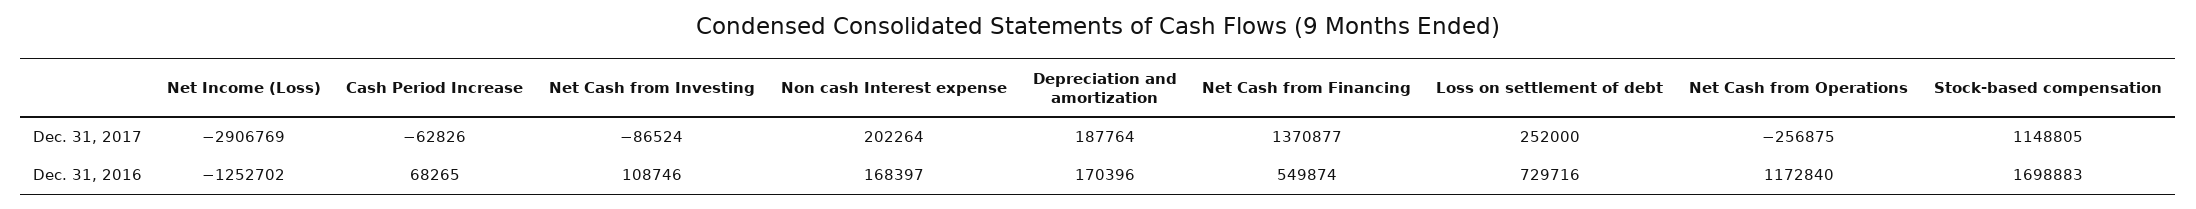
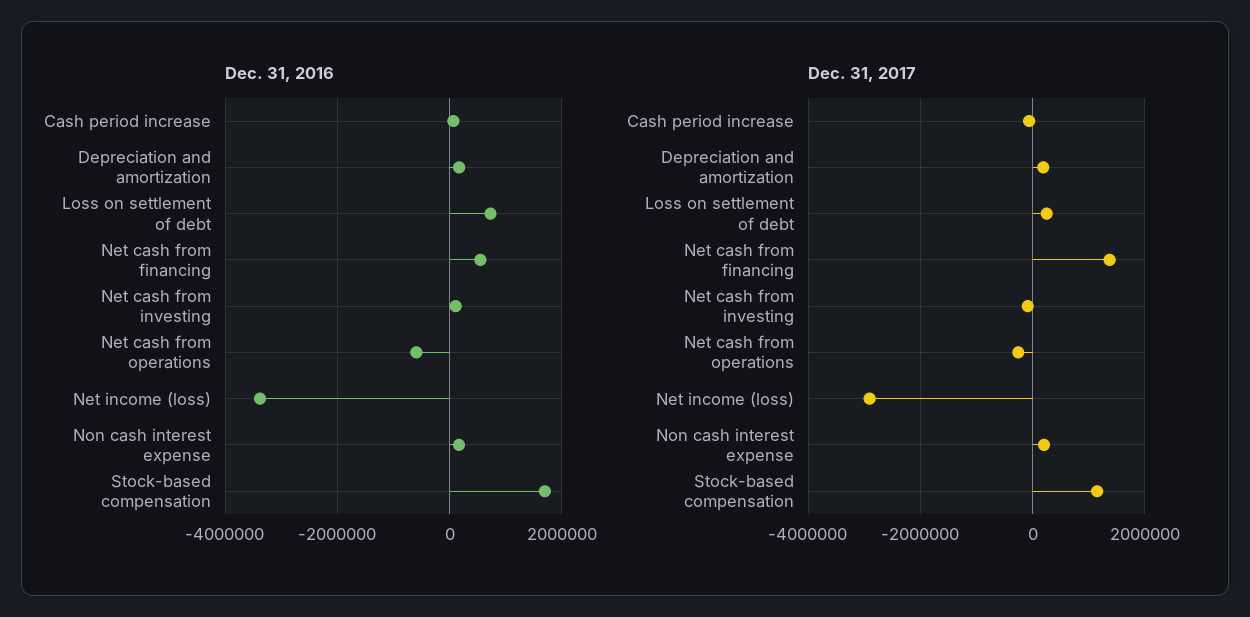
  {
    "Dec. 31, 2017": {
      "Net Income (Loss)": -2906769,
      "Cash Period Increase": -62826,
      "Net Cash from Investing": -86524,
      "Non cash Interest expense": 202264,
      "Depreciation and amortization": 187764,
      "Net Cash from Financing": 1370877,
      "Loss on settlement of debt": 252000,
      "Net Cash from Operations": -256875,
      "Stock-based compensation": 1148805
    },
    "Dec. 31, 2016": {
-     "Net Income (Loss)": -1252702,
+     "Net Income (Loss)": -3400000,
      "Cash Period Increase": 68265,
      "Net Cash from Investing": 108746,
      "Non cash Interest expense": 168397,
      "Depreciation and amortization": 170396,
      "Net Cash from Financing": 549874,
      "Loss on settlement of debt": 729716,
-     "Net Cash from Operations": 1172840,
+     "Net Cash from Operations": -600000,
      "Stock-based compensation": 1698883
    }
  }

